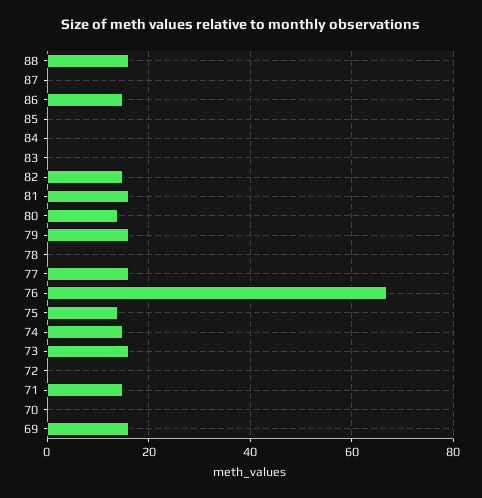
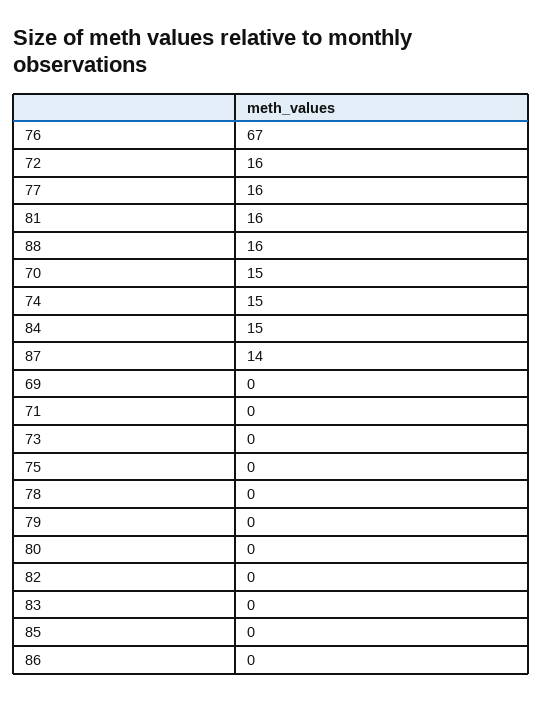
  {
    "88": 16,
-   "87": 0,
+   "87": 14,
-   "86": 15,
+   "86": 0,
    "85": 0,
-   "84": 0,
+   "84": 15,
    "83": 0,
-   "82": 15,
+   "82": 0,
    "81": 16,
-   "80": 15,
+   "80": 0,
-   "79": 15,
+   "79": 0,
    "78": 0,
    "77": 16,
    "76": 67,
-   "75": 15,
+   "75": 0,
    "74": 15,
-   "73": 15,
+   "73": 0,
-   "72": 0,
+   "72": 16,
-   "71": 15,
+   "71": 0,
-   "70": 0,
+   "70": 15,
-   "69": 15
+   "69": 0
  }

